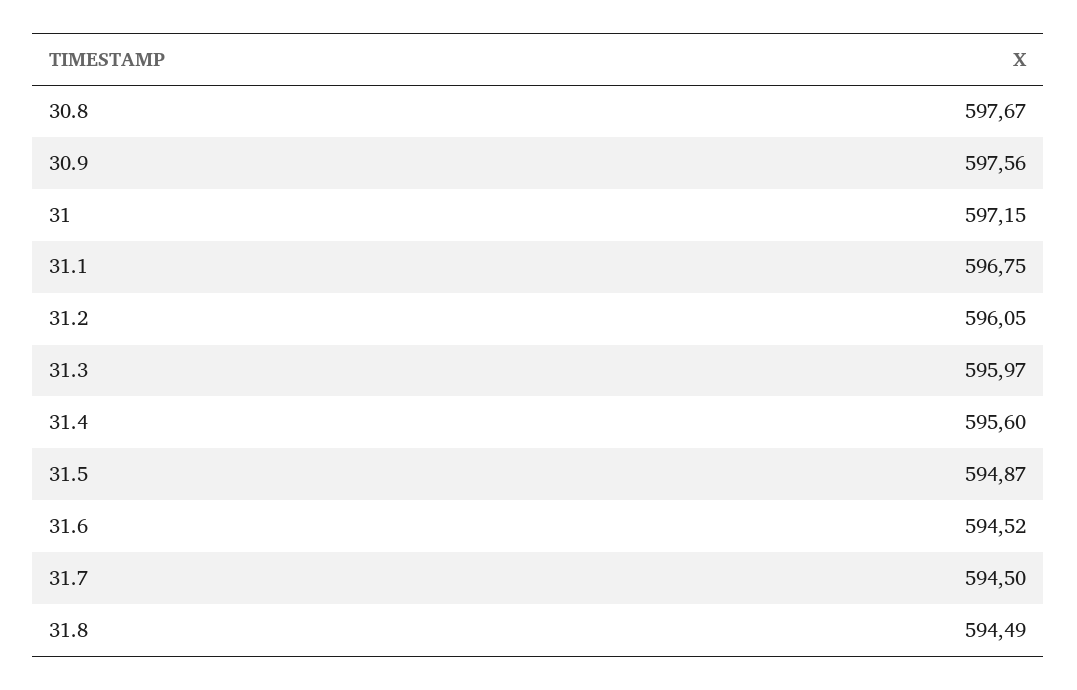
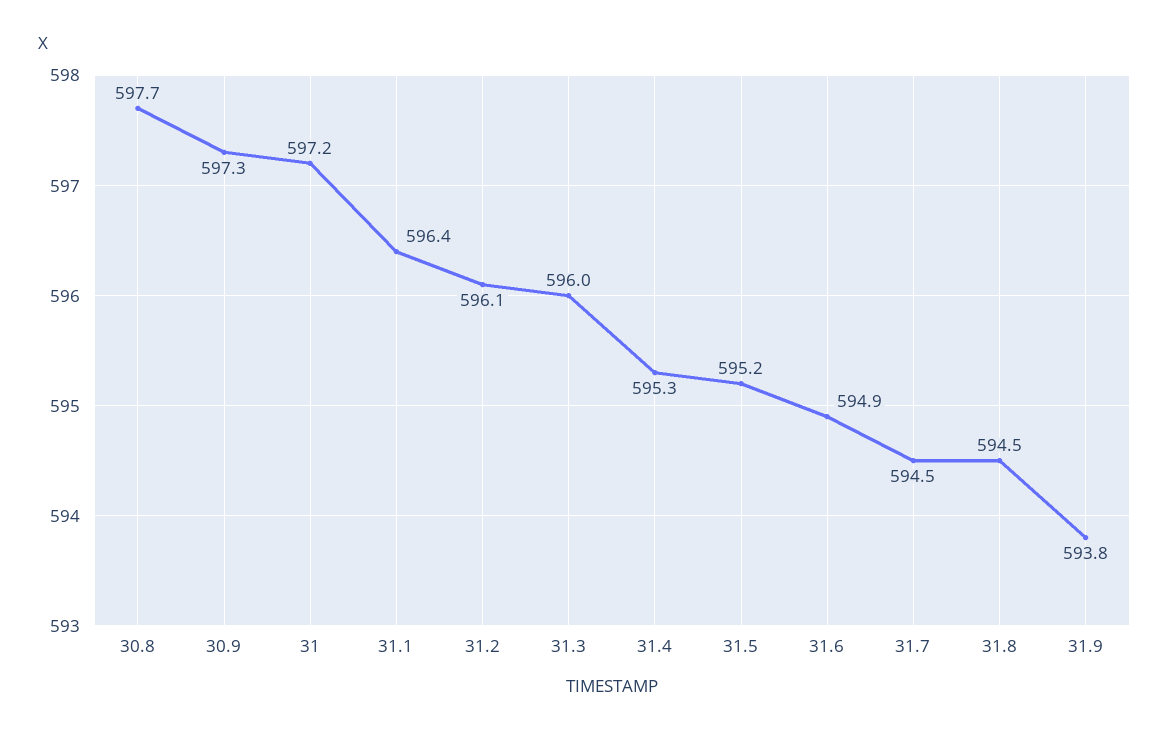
  {
    "30.8": 597.67,
-   "30.9": 597.56,
+   "30.9": 597.3,
    "31": 597.15,
-   "31.1": 596.75,
+   "31.1": 596.4,
    "31.2": 596.05,
    "31.3": 595.97,
-   "31.4": 595.6,
+   "31.4": 595.3,
-   "31.5": 594.87,
+   "31.5": 595.2,
-   "31.6": 594.52,
+   "31.6": 594.9,
    "31.7": 594.5,
-   "31.8": 594.49
+   "31.8": 594.49,
+   "31.9": 593.8
  }

